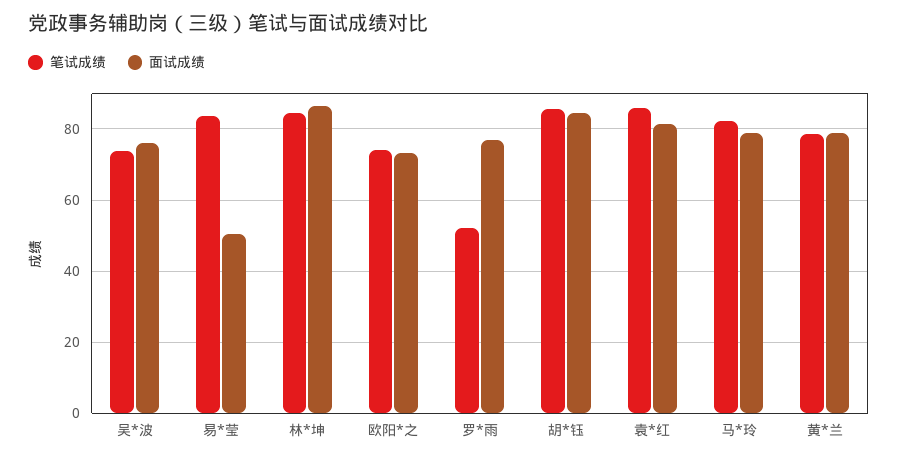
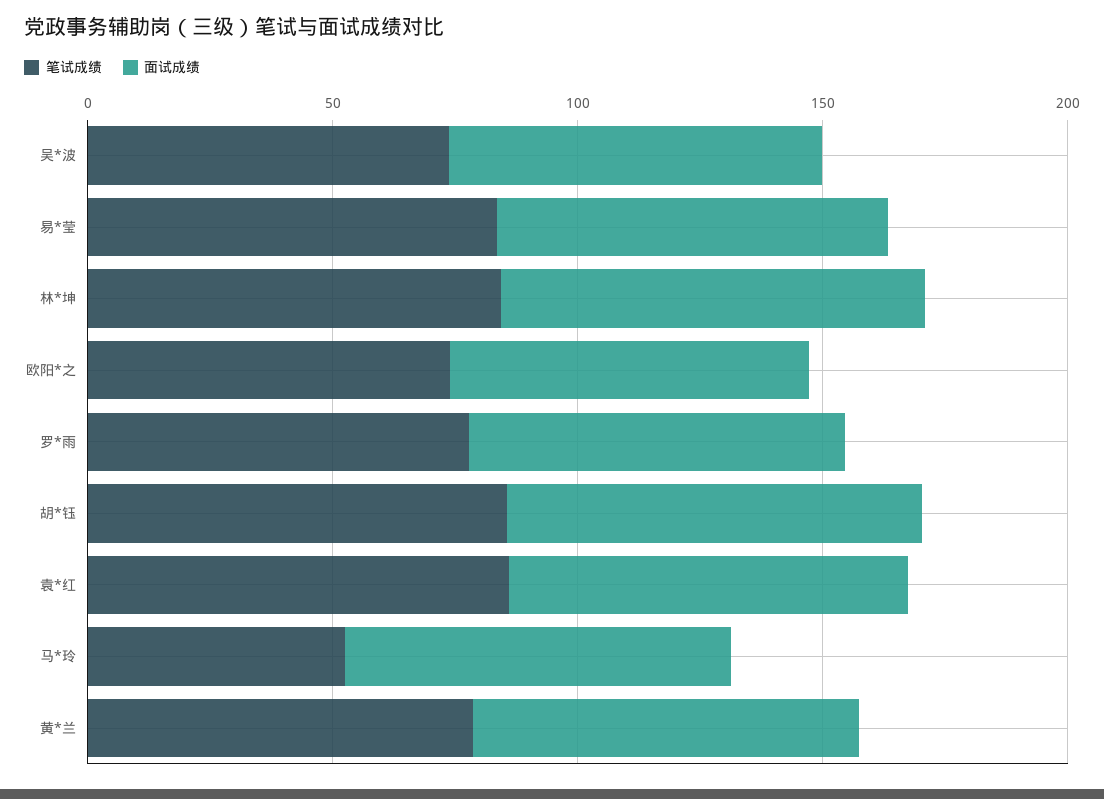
  {
    "笔试成绩": {
      "吴*波": 74,
      "易*莹": 84,
      "林*坤": 84,
      "欧阳*之": 74,
-     "罗*雨": 52,
+     "罗*雨": 80,
      "胡*钰": 86,
      "袁*红": 86,
-     "马*玲": 82,
+     "马*玲": 50,
      "黄*兰": 78
    },
    "面试成绩": {
      "吴*波": 76,
-     "易*莹": 50,
+     "易*莹": 80,
      "林*坤": 86,
      "欧阳*之": 74,
      "罗*雨": 76,
      "胡*钰": 84,
      "袁*红": 82,
      "马*玲": 78,
      "黄*兰": 78
    }
  }

